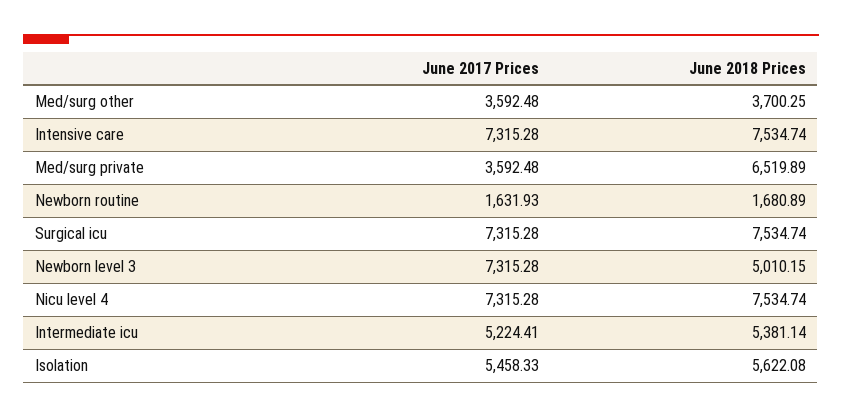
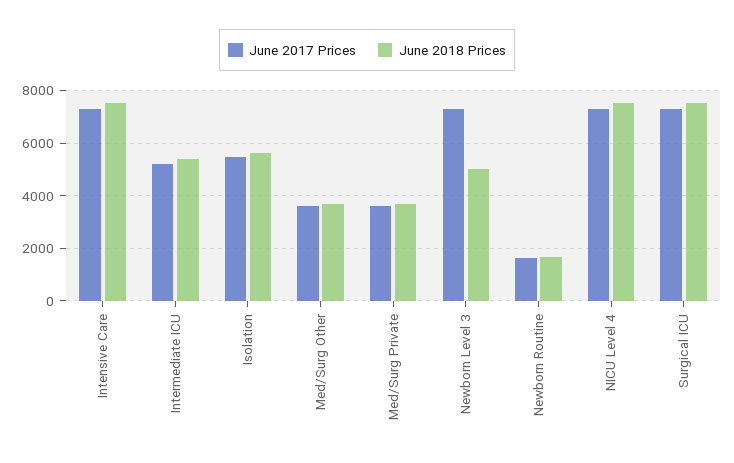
  {
    "June 2017 Prices": {
      "Med/surg other": 3592.48,
      "Intensive care": 7315.28,
      "Med/surg private": 3592.48,
      "Newborn routine": 1631.93,
      "Surgical icu": 7315.28,
      "Newborn level 3": 7315.28,
      "Nicu level 4": 7315.28,
      "Intermediate icu": 5224.41,
      "Isolation": 5458.33
    },
    "June 2018 Prices": {
      "Med/surg other": 3700.25,
      "Intensive care": 7534.74,
-     "Med/surg private": 6519.89,
+     "Med/surg private": 3750,
      "Newborn routine": 1680.89,
      "Surgical icu": 7534.74,
      "Newborn level 3": 5010.15,
      "Nicu level 4": 7534.74,
      "Intermediate icu": 5381.14,
      "Isolation": 5622.08
    }
  }

